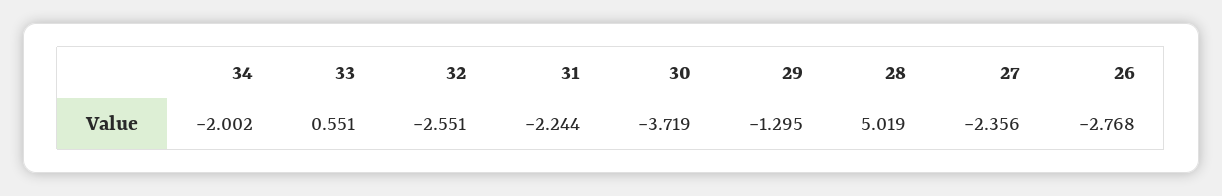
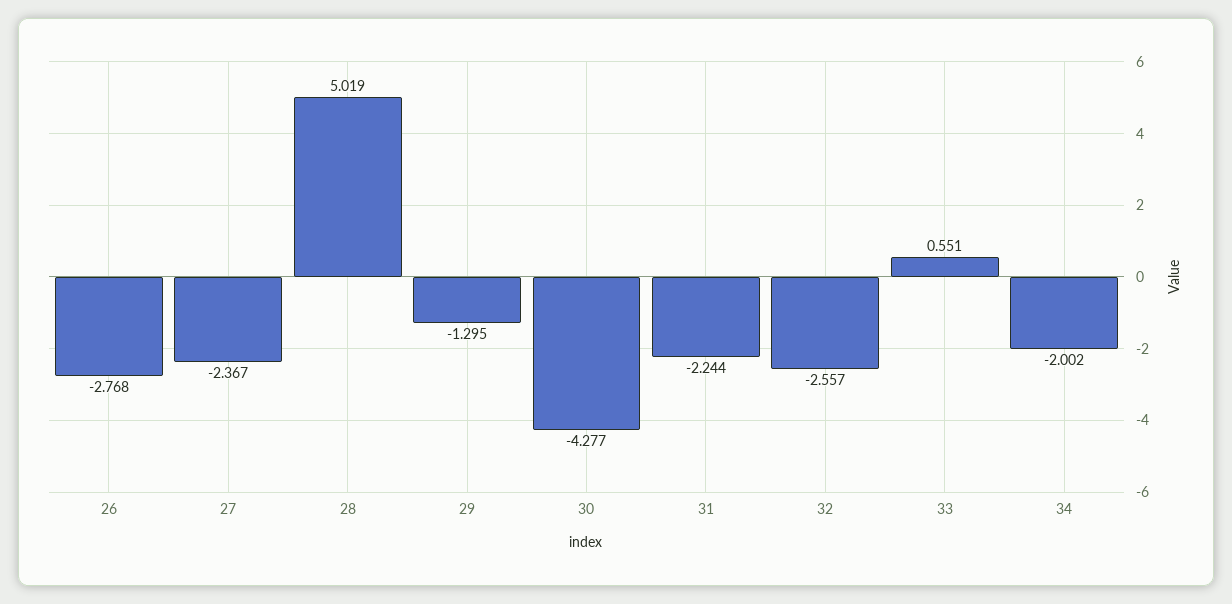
  {
    "34": -2.002,
    "33": 0.551,
-   "32": -2.551,
+   "32": -2.557,
    "31": -2.244,
-   "30": -3.719,
+   "30": -4.277,
    "29": -1.295,
    "28": 5.019,
-   "27": -2.356,
+   "27": -2.367,
    "26": -2.768
  }

